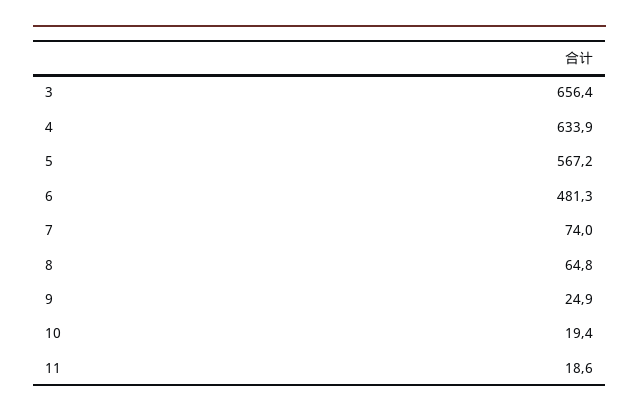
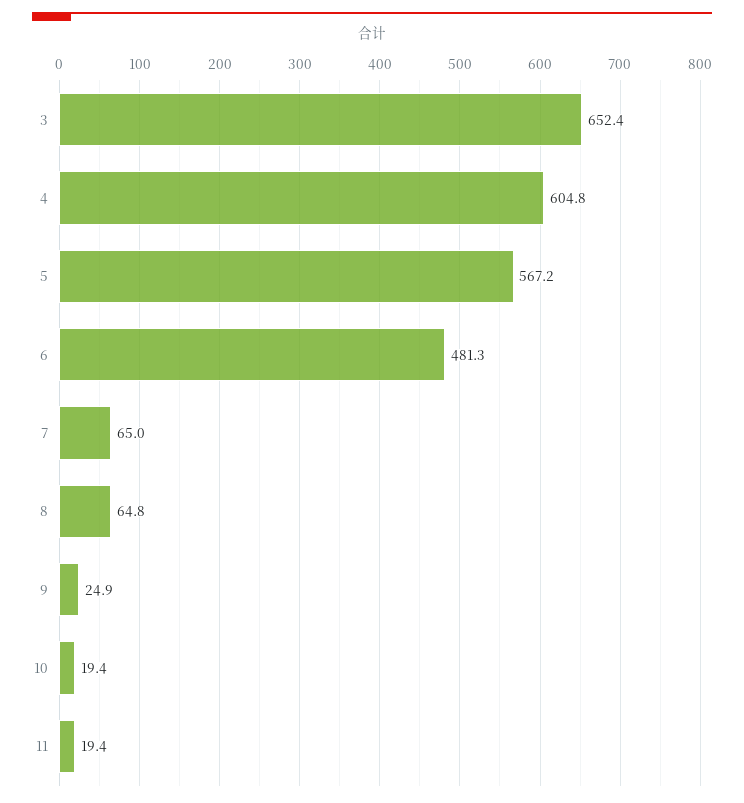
  {
-   "3": 656.4,
+   "3": 652.4,
-   "4": 633.9,
+   "4": 604.8,
    "5": 567.2,
    "6": 481.3,
-   "7": 74,
+   "7": 65,
    "8": 64.8,
    "9": 24.9,
    "10": 19.4,
-   "11": 18.6
+   "11": 19.4
  }

